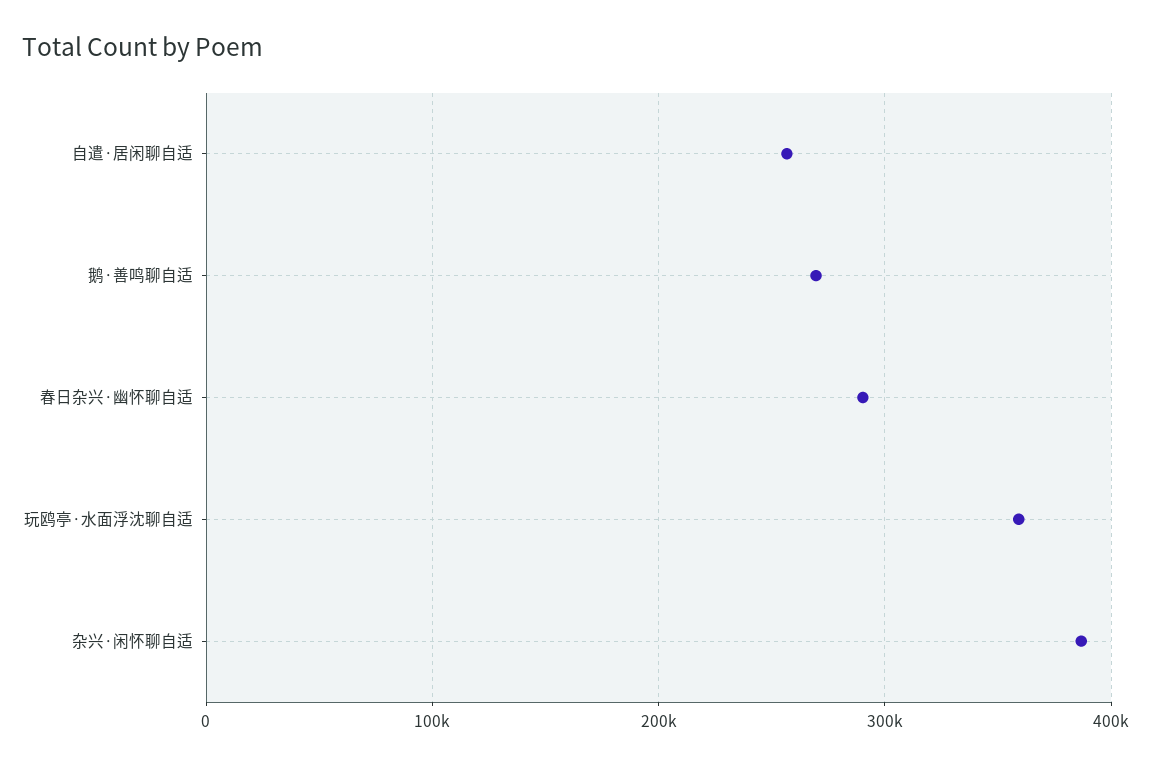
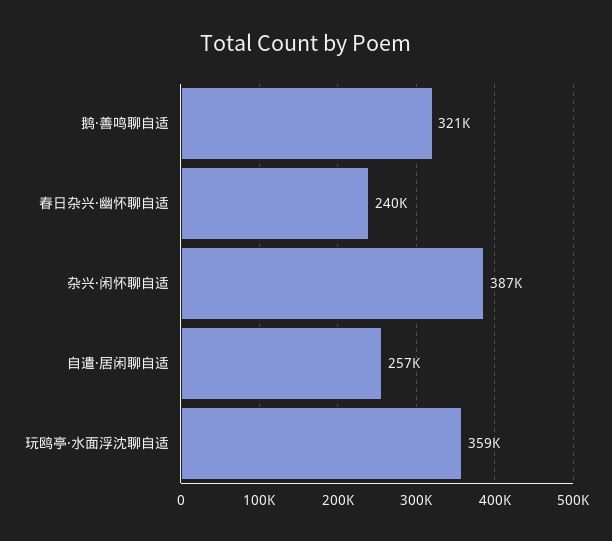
  {
    "自遣·居闲聊自适": 257000,
-   "鹅·善鸣聊自适": 270000,
+   "鹅·善鸣聊自适": 321000,
-   "春日杂兴·幽怀聊自适": 290000,
+   "春日杂兴·幽怀聊自适": 240000,
    "玩鸥亭·水面浮沈聊自适": 359000,
    "杂兴·闲怀聊自适": 387000
  }

